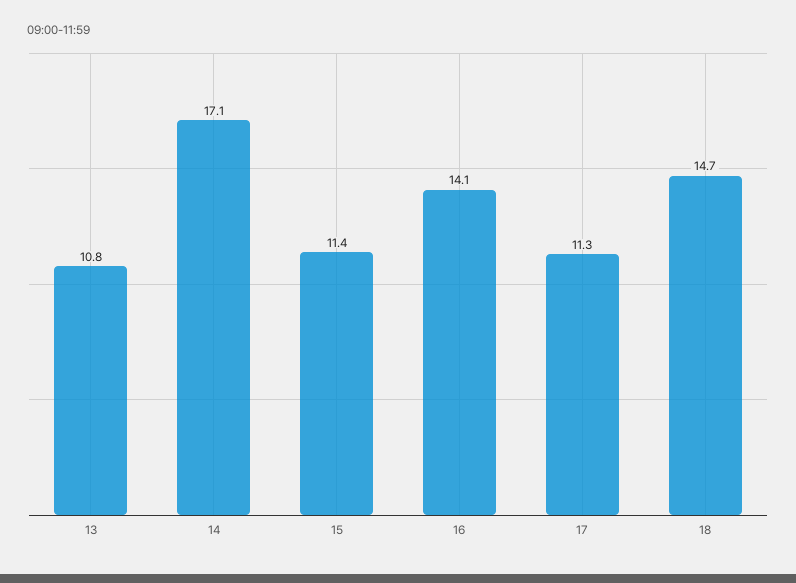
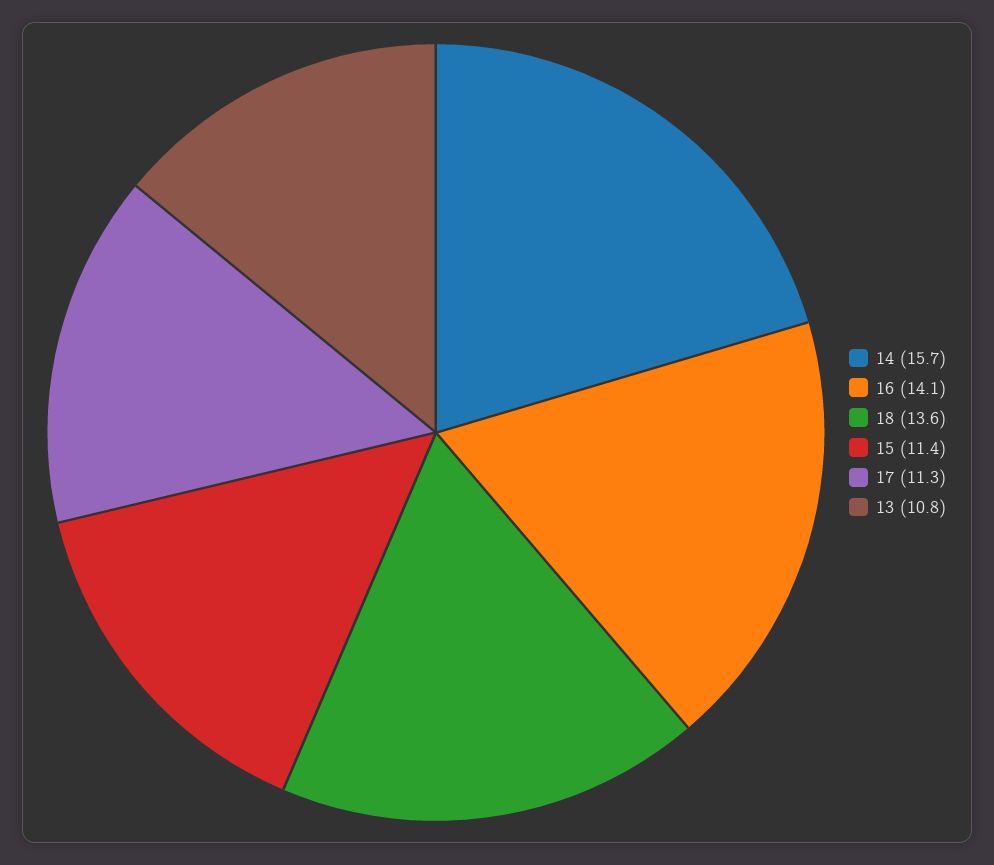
  {
    "13": 10.8,
-   "14": 17.1,
+   "14": 15.7,
    "15": 11.4,
    "16": 14.1,
    "17": 11.3,
-   "18": 14.7
+   "18": 13.6
  }

